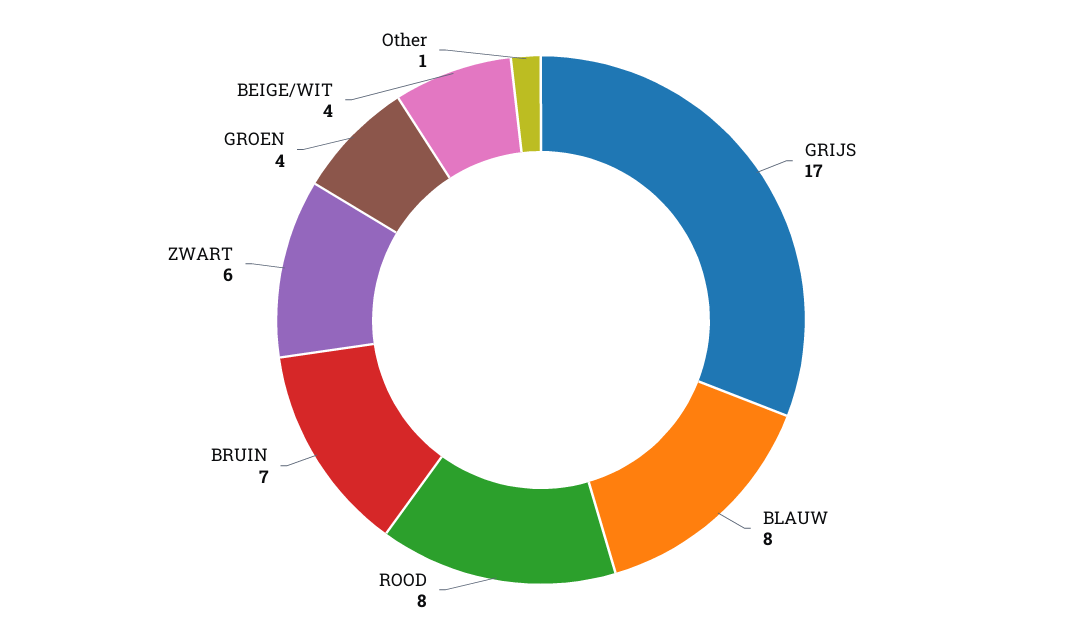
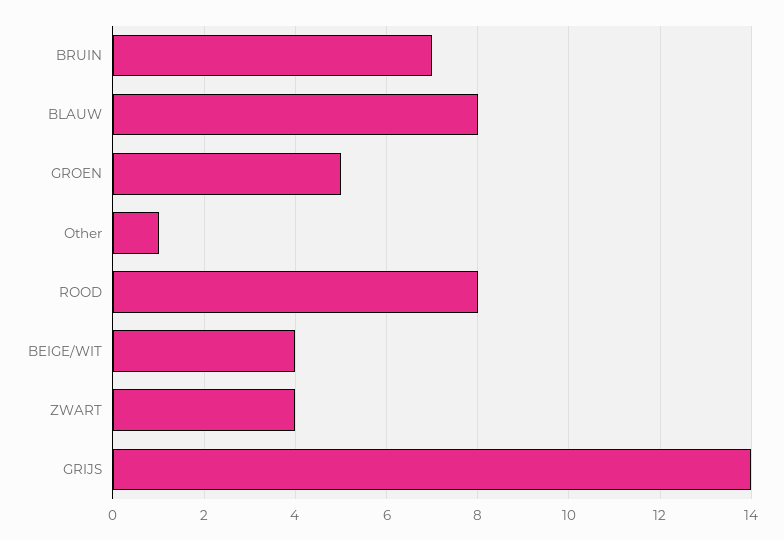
  {
-   "GRIJS": 17,
+   "GRIJS": 14,
    "BLAUW": 8,
    "ROOD": 8,
    "BRUIN": 7,
-   "ZWART": 6,
+   "ZWART": 4,
-   "GROEN": 4,
+   "GROEN": 5,
    "BEIGE/WIT": 4,
    "Other": 1
  }

